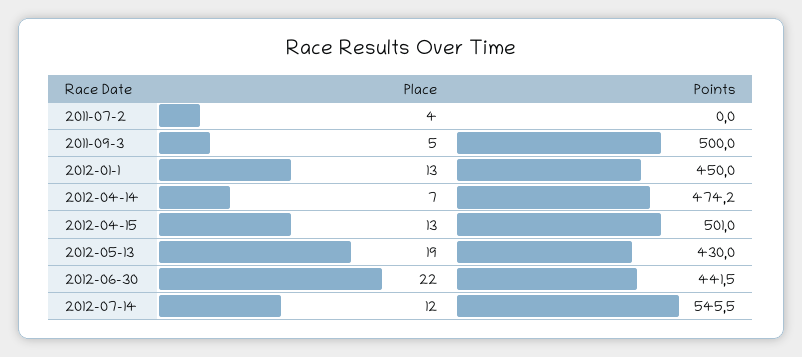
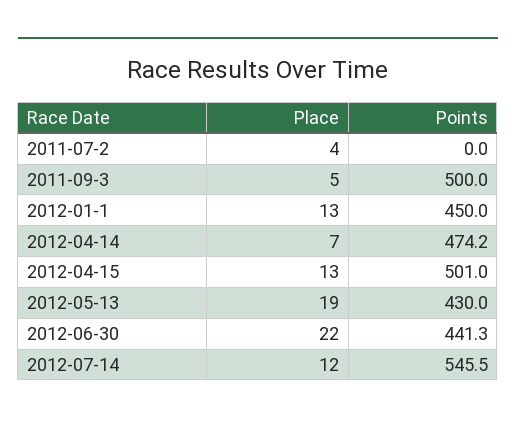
  {
    "Place": {
      "2011-07-2": 4,
      "2011-09-3": 5,
      "2012-01-1": 13,
      "2012-04-14": 7,
      "2012-04-15": 13,
      "2012-05-13": 19,
      "2012-06-30": 22,
      "2012-07-14": 12
    },
    "Points": {
      "2011-07-2": 0,
      "2011-09-3": 500,
      "2012-01-1": 450,
      "2012-04-14": 474.2,
      "2012-04-15": 501,
      "2012-05-13": 430,
-     "2012-06-30": 441.5,
+     "2012-06-30": 441.3,
      "2012-07-14": 545.5
    }
  }

